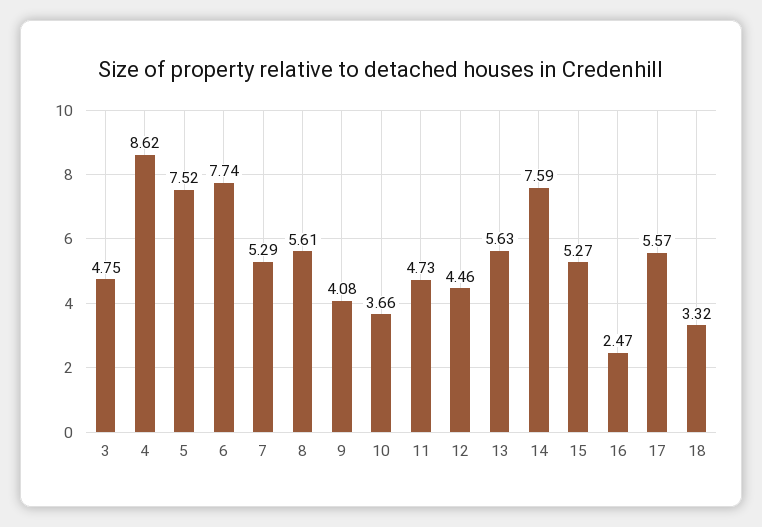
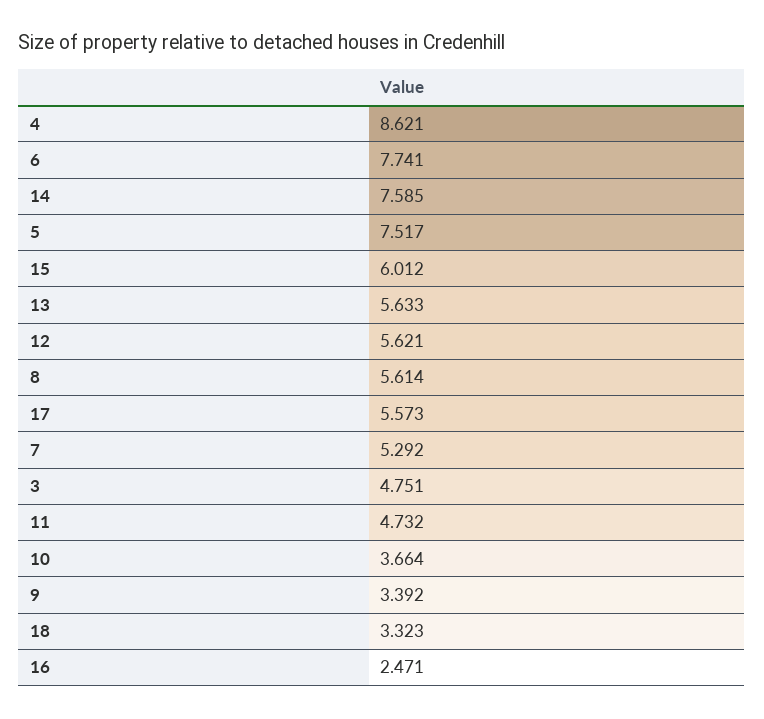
  {
    "3": 4.751,
    "4": 8.621,
    "5": 7.517,
    "6": 7.741,
    "7": 5.292,
    "8": 5.614,
-   "9": 4.08,
+   "9": 3.392,
    "10": 3.664,
    "11": 4.732,
-   "12": 4.46,
+   "12": 5.621,
    "13": 5.633,
    "14": 7.585,
-   "15": 5.27,
+   "15": 6.012,
    "16": 2.471,
    "17": 5.573,
    "18": 3.323
  }

